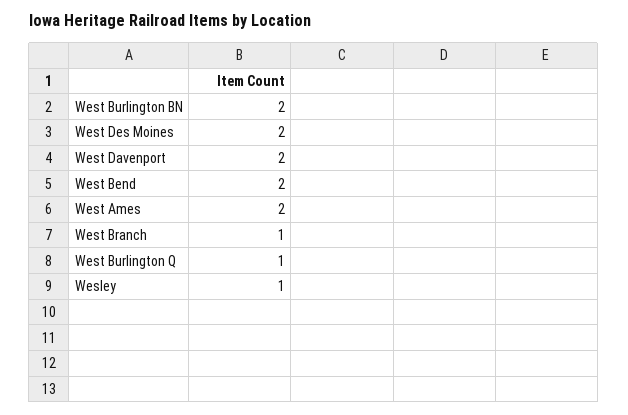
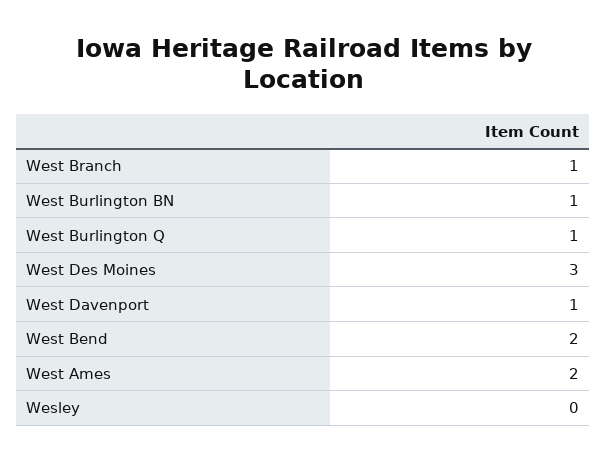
  {
-   "West Burlington BN": 2,
+   "West Burlington BN": 1,
-   "West Des Moines": 2,
+   "West Des Moines": 3,
-   "West Davenport": 2,
+   "West Davenport": 1,
    "West Bend": 2,
    "West Ames": 2,
    "West Branch": 1,
    "West Burlington Q": 1,
-   "Wesley": 1
+   "Wesley": 0
  }

